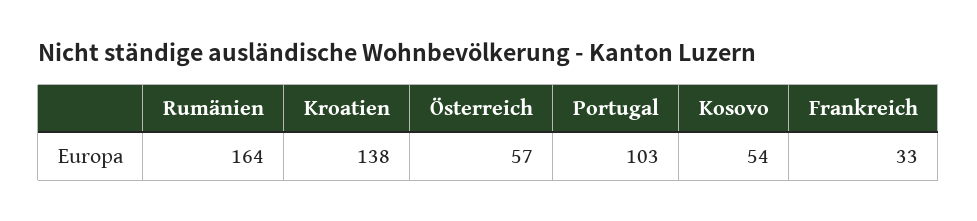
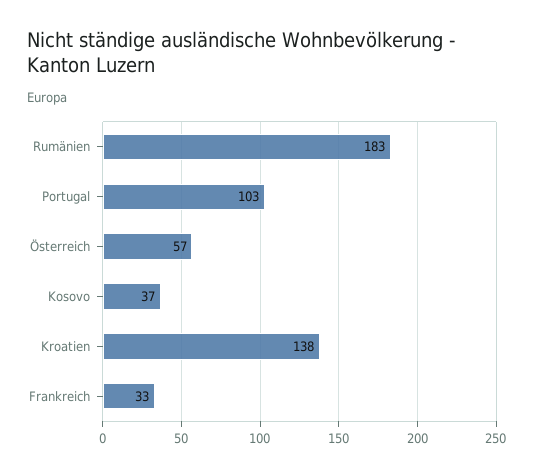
  {
-   "Rumänien": 164,
+   "Rumänien": 183,
    "Kroatien": 138,
    "Österreich": 57,
    "Portugal": 103,
-   "Kosovo": 54,
+   "Kosovo": 37,
    "Frankreich": 33
  }

